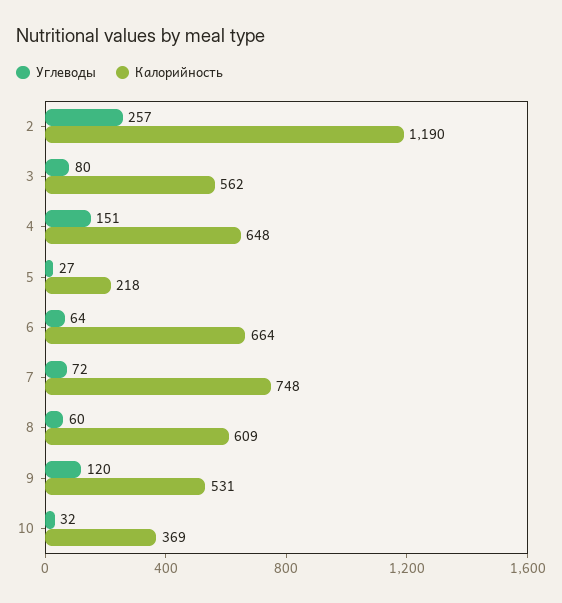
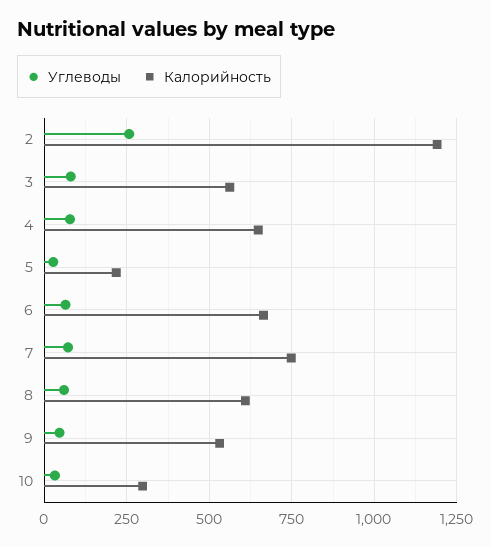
  {
    "Углеводы": {
      "2": 257,
      "3": 80,
-     "4": 151,
+     "4": 75,
      "5": 27,
      "6": 64,
      "7": 72,
      "8": 60,
-     "9": 120,
+     "9": 50,
      "10": 32
    },
    "Калорийность": {
      "2": 1190,
      "3": 562,
      "4": 648,
      "5": 218,
      "6": 664,
      "7": 748,
      "8": 609,
      "9": 531,
-     "10": 369
+     "10": 300
    }
  }

